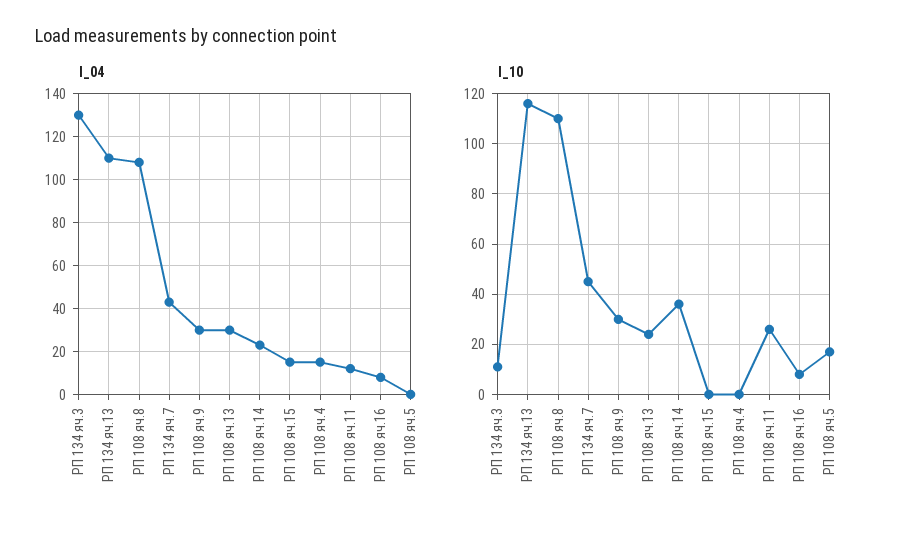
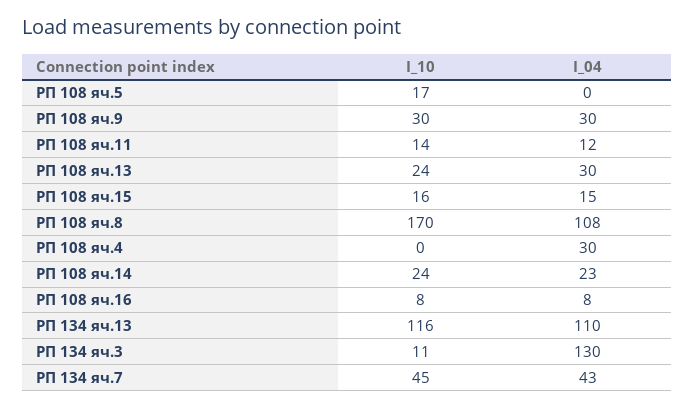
  {
    "I_04": {
      "РП 134 яч.3": 130,
      "РП 134 яч.13": 110,
      "РП 108 яч.8": 108,
      "РП 134 яч.7": 43,
      "РП 108 яч.9": 30,
      "РП 108 яч.13": 30,
      "РП 108 яч.14": 23,
      "РП 108 яч.15": 15,
-     "РП 108 яч.4": 15,
+     "РП 108 яч.4": 30,
      "РП 108 яч.11": 12,
      "РП 108 яч.16": 8,
      "РП 108 яч.5": 0
    },
    "I_10": {
      "РП 134 яч.3": 11,
      "РП 134 яч.13": 116,
-     "РП 108 яч.8": 110,
+     "РП 108 яч.8": 170,
      "РП 134 яч.7": 45,
      "РП 108 яч.9": 30,
      "РП 108 яч.13": 24,
-     "РП 108 яч.14": 35,
+     "РП 108 яч.14": 24,
-     "РП 108 яч.15": 0,
+     "РП 108 яч.15": 16,
      "РП 108 яч.4": 0,
-     "РП 108 яч.11": 25,
+     "РП 108 яч.11": 14,
      "РП 108 яч.16": 8,
      "РП 108 яч.5": 17
    }
  }

